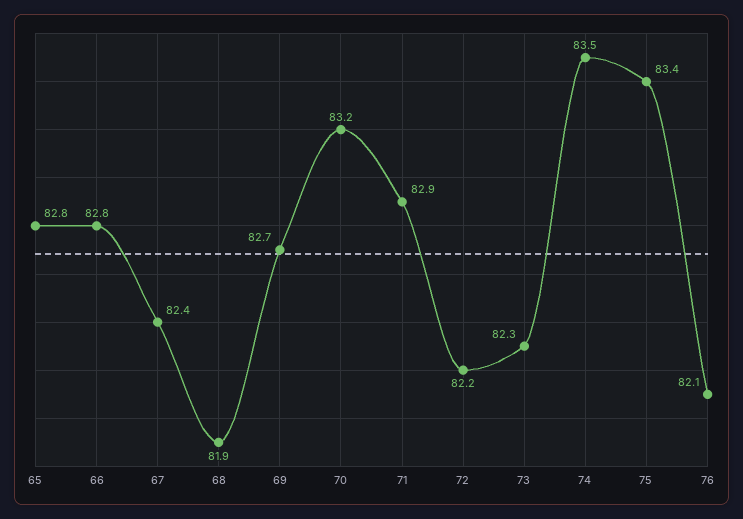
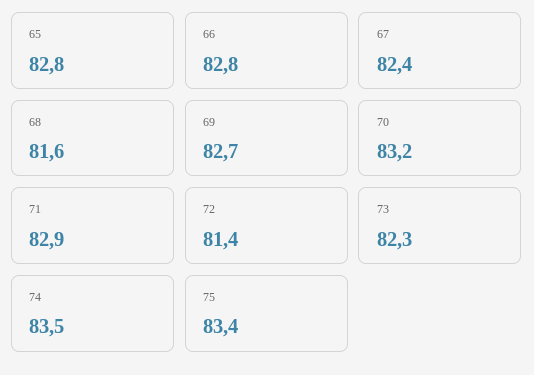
  {
    "65": 82.8,
    "66": 82.8,
    "67": 82.4,
-   "68": 81.9,
+   "68": 81.6,
    "69": 82.7,
    "70": 83.2,
    "71": 82.9,
-   "72": 82.2,
+   "72": 81.4,
    "73": 82.3,
    "74": 83.5,
-   "75": 83.4,
+   "75": 83.4
-   "76": 82.1
  }

